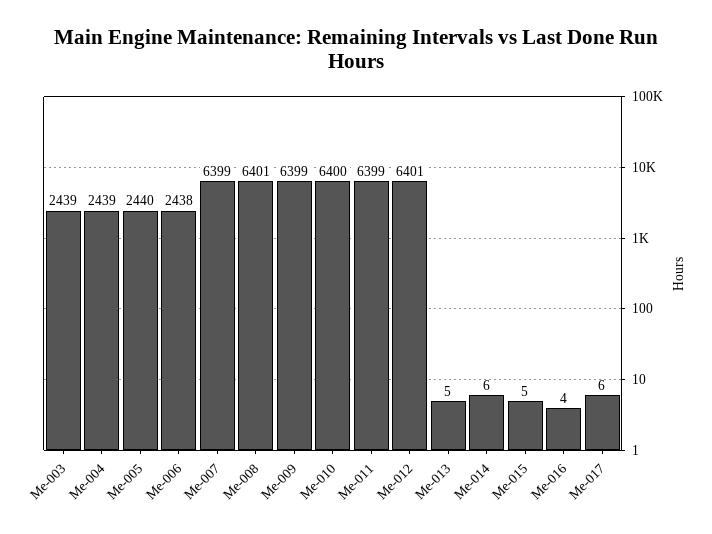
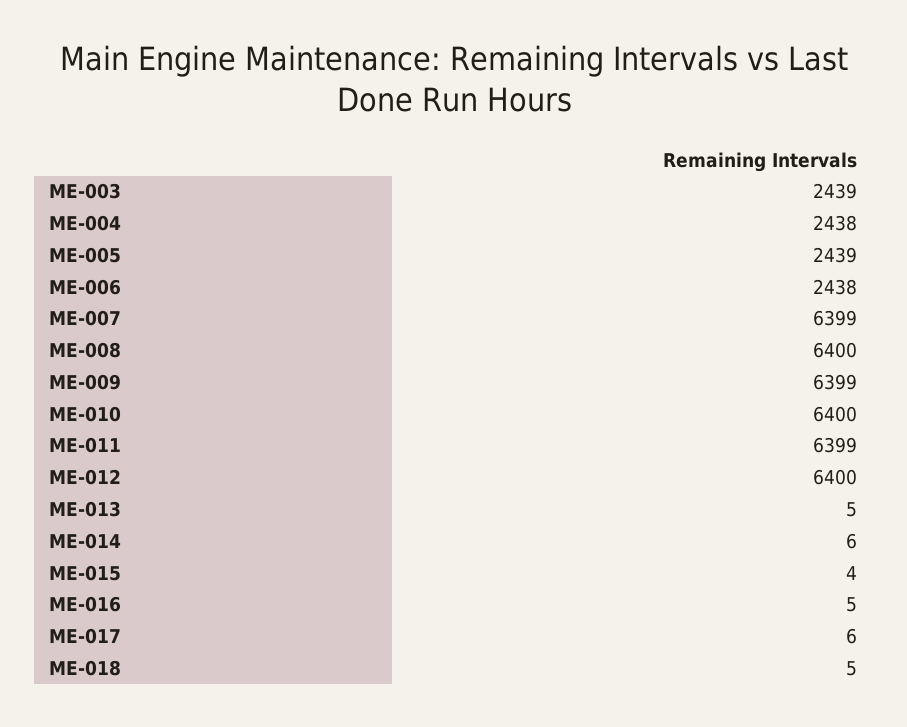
  {
    "Me-003": 2439,
-   "Me-004": 2439,
+   "Me-004": 2438,
-   "Me-005": 2440,
+   "Me-005": 2439,
    "Me-006": 2438,
    "Me-007": 6399,
-   "Me-008": 6401,
+   "Me-008": 6400,
    "Me-009": 6399,
    "Me-010": 6400,
    "Me-011": 6399,
-   "Me-012": 6401,
+   "Me-012": 6400,
    "Me-013": 5,
    "Me-014": 6,
-   "Me-015": 5,
+   "Me-015": 4,
-   "Me-016": 4,
+   "Me-016": 5,
-   "Me-017": 6
+   "Me-017": 6,
+   "ME-018": 5
  }

